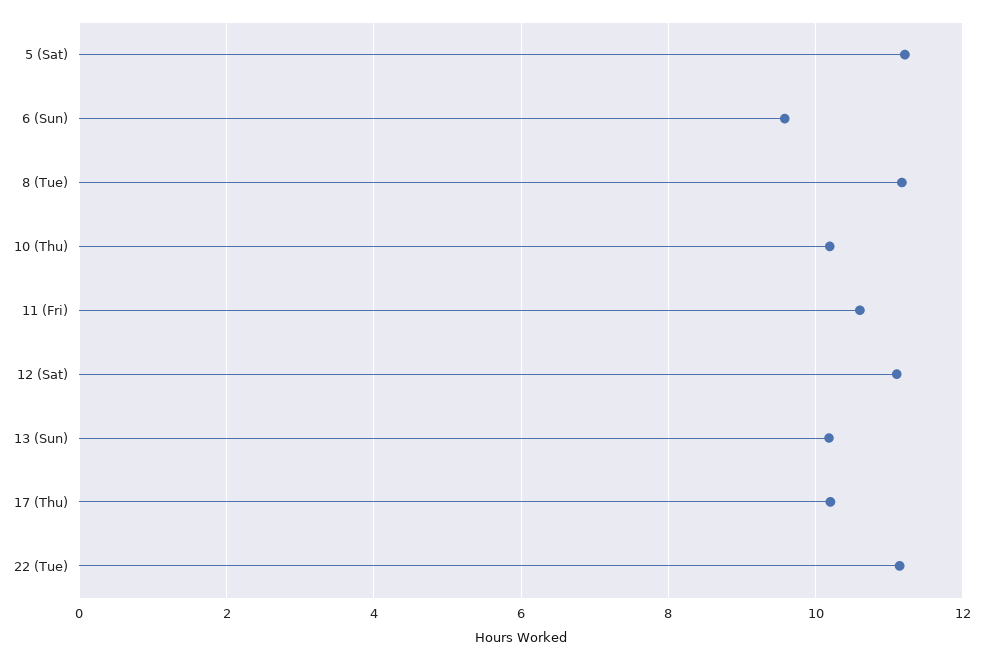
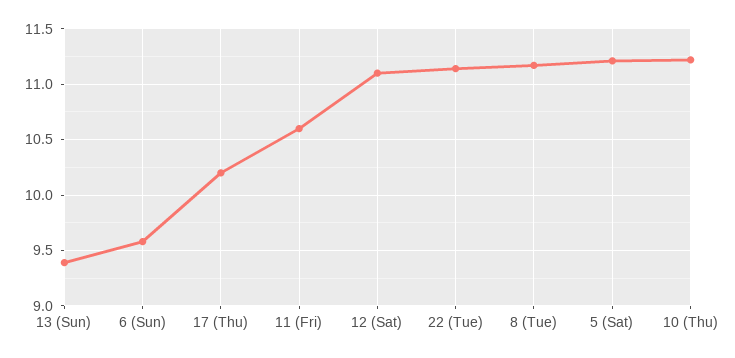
  {
    "5 (Sat)": 11.2,
    "6 (Sun)": 9.6,
    "8 (Tue)": 11.2,
-   "10 (Thu)": 10.2,
+   "10 (Thu)": 11.2,
    "11 (Fri)": 10.6,
    "12 (Sat)": 11.1,
-   "13 (Sun)": 10.2,
+   "13 (Sun)": 9.4,
    "17 (Thu)": 10.2,
    "22 (Tue)": 11.1
  }

